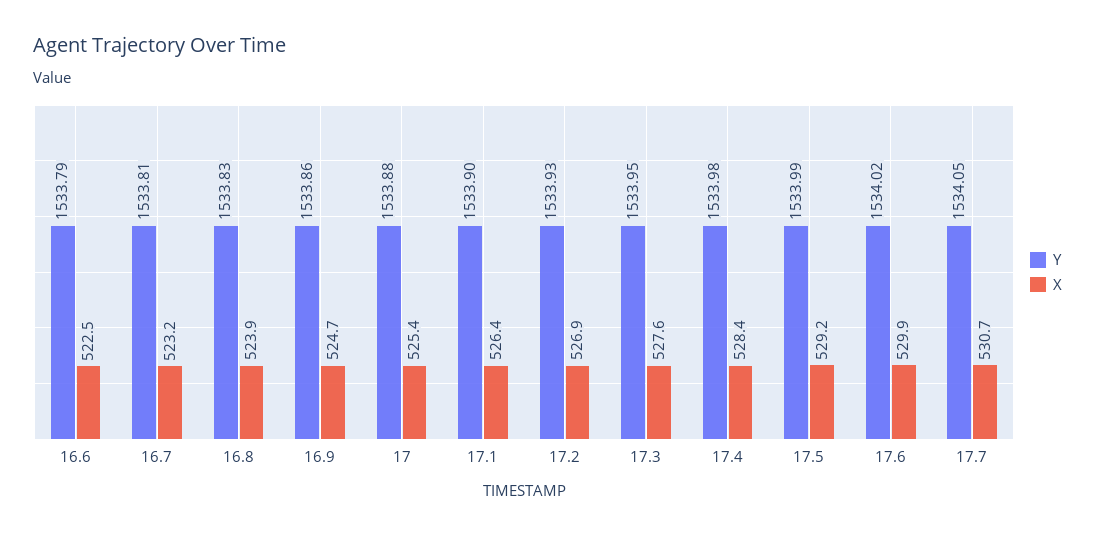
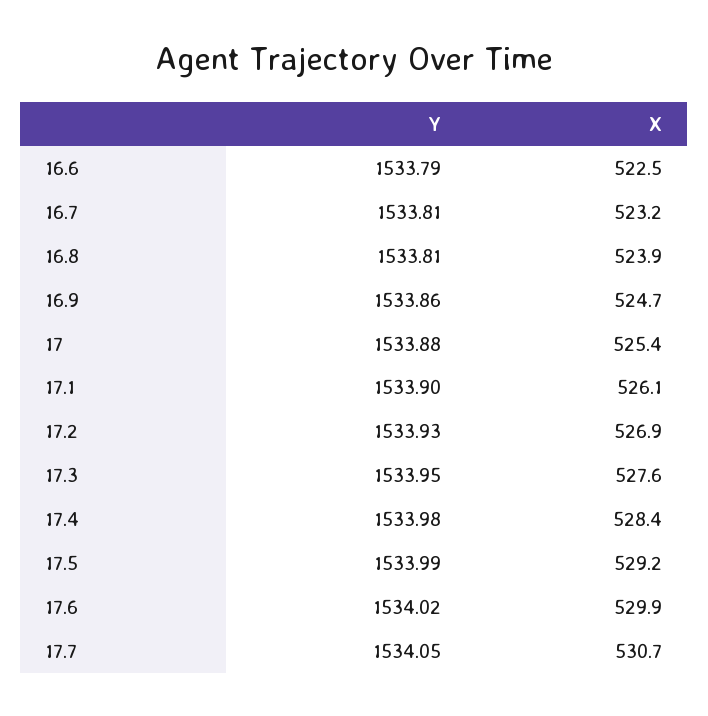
  {
    "Y": {
      "16.6": 1533.79,
      "16.7": 1533.81,
-     "16.8": 1533.83,
+     "16.8": 1533.81,
      "16.9": 1533.86,
      "17": 1533.88,
      "17.1": 1533.9,
      "17.2": 1533.93,
      "17.3": 1533.95,
      "17.4": 1533.98,
      "17.5": 1533.99,
      "17.6": 1534.02,
      "17.7": 1534.05
    },
    "X": {
      "16.6": 522.5,
      "16.7": 523.2,
      "16.8": 523.9,
      "16.9": 524.7,
      "17": 525.4,
-     "17.1": 526.4,
+     "17.1": 526.1,
      "17.2": 526.9,
      "17.3": 527.6,
      "17.4": 528.4,
      "17.5": 529.2,
      "17.6": 529.9,
      "17.7": 530.7
    }
  }

